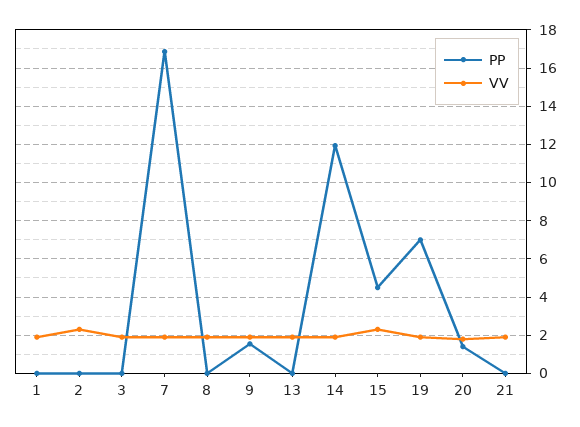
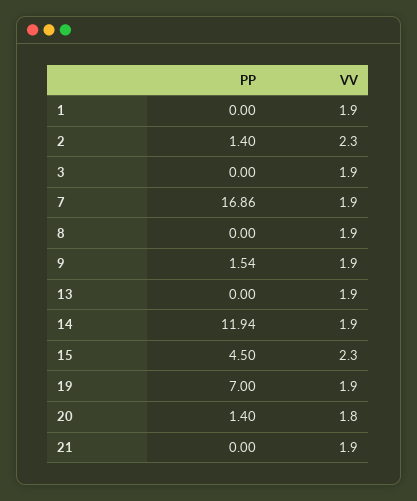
  {
    "PP": {
      "1": 0,
-     "2": 0,
+     "2": 1.4,
      "3": 0,
      "7": 16.86,
      "8": 0,
      "9": 1.54,
      "13": 0,
      "14": 11.94,
      "15": 4.5,
      "19": 7,
      "20": 1.4,
      "21": 0
    },
    "VV": {
      "1": 1.9,
      "2": 2.3,
      "3": 1.9,
      "7": 1.9,
      "8": 1.9,
      "9": 1.9,
      "13": 1.9,
      "14": 1.9,
      "15": 2.3,
      "19": 1.9,
      "20": 1.8,
      "21": 1.9
    }
  }

